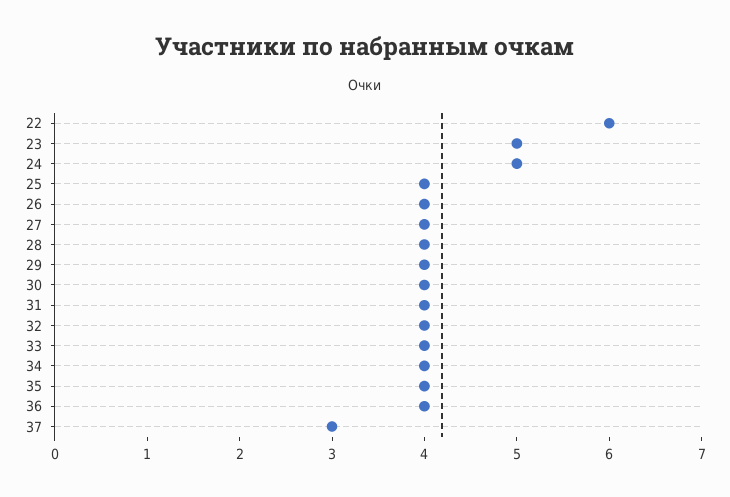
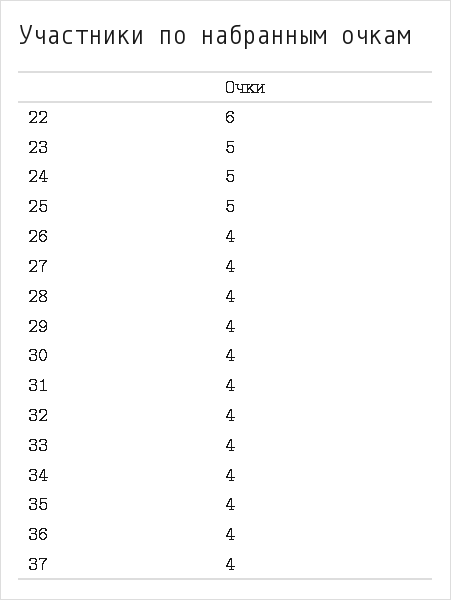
  {
    "22": 6,
    "23": 5,
    "24": 5,
-   "25": 4,
+   "25": 5,
    "26": 4,
    "27": 4,
    "28": 4,
    "29": 4,
    "30": 4,
    "31": 4,
    "32": 4,
    "33": 4,
    "34": 4,
    "35": 4,
    "36": 4,
-   "37": 3
+   "37": 4
  }

